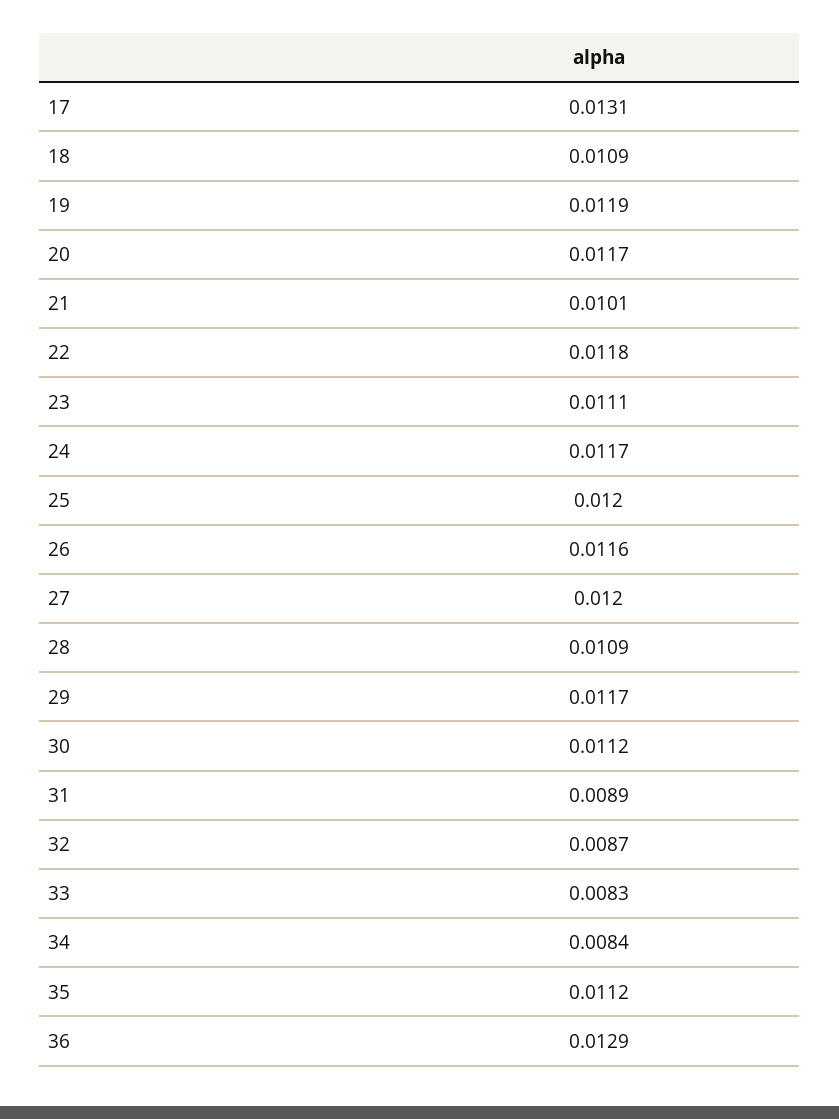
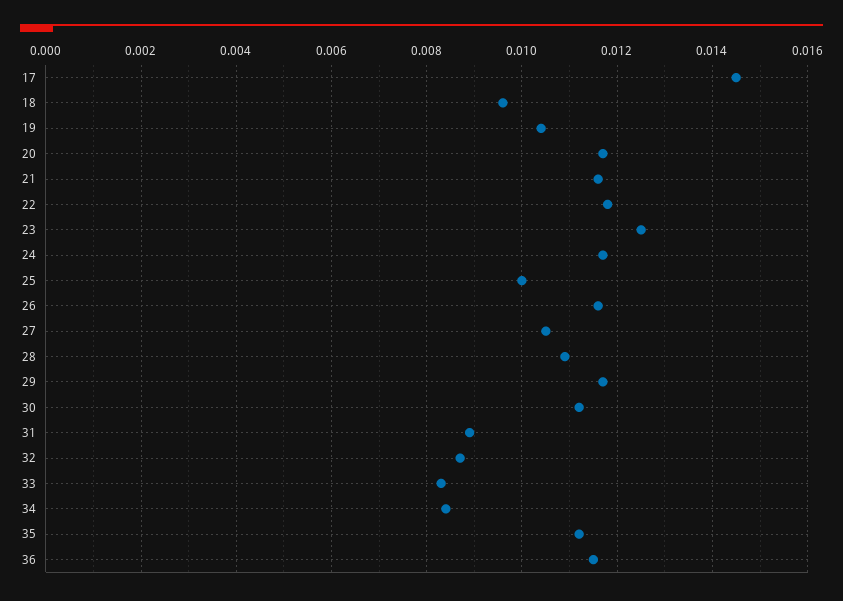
  {
-   "17": 0.0131,
+   "17": 0.0145,
-   "18": 0.0109,
+   "18": 0.0095,
-   "19": 0.0119,
+   "19": 0.0105,
    "20": 0.0117,
-   "21": 0.0101,
+   "21": 0.0115,
    "22": 0.0118,
-   "23": 0.0111,
+   "23": 0.0125,
    "24": 0.0117,
-   "25": 0.012,
+   "25": 0.01,
    "26": 0.0116,
-   "27": 0.012,
+   "27": 0.0105,
    "28": 0.0109,
    "29": 0.0117,
    "30": 0.0112,
    "31": 0.0089,
    "32": 0.0087,
    "33": 0.0083,
    "34": 0.0084,
    "35": 0.0112,
-   "36": 0.0129
+   "36": 0.0115
  }

